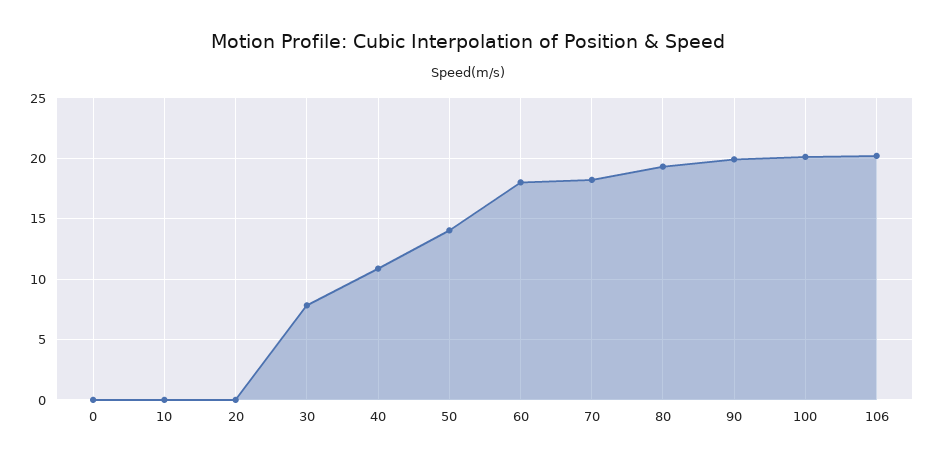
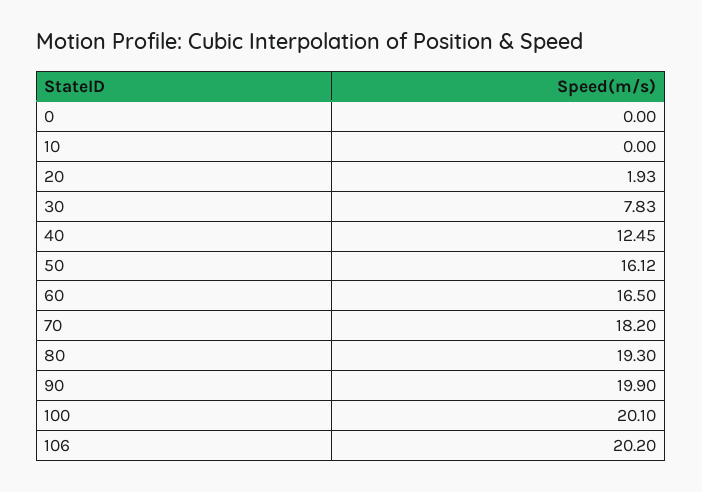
  {
    "0": 0,
    "10": 0,
-   "20": 0,
+   "20": 1.93,
    "30": 7.83,
-   "40": 11,
+   "40": 12.45,
-   "50": 14,
+   "50": 16.12,
-   "60": 18,
+   "60": 16.5,
    "70": 18.2,
    "80": 19.3,
    "90": 19.9,
    "100": 20.1,
    "106": 20.2
  }

